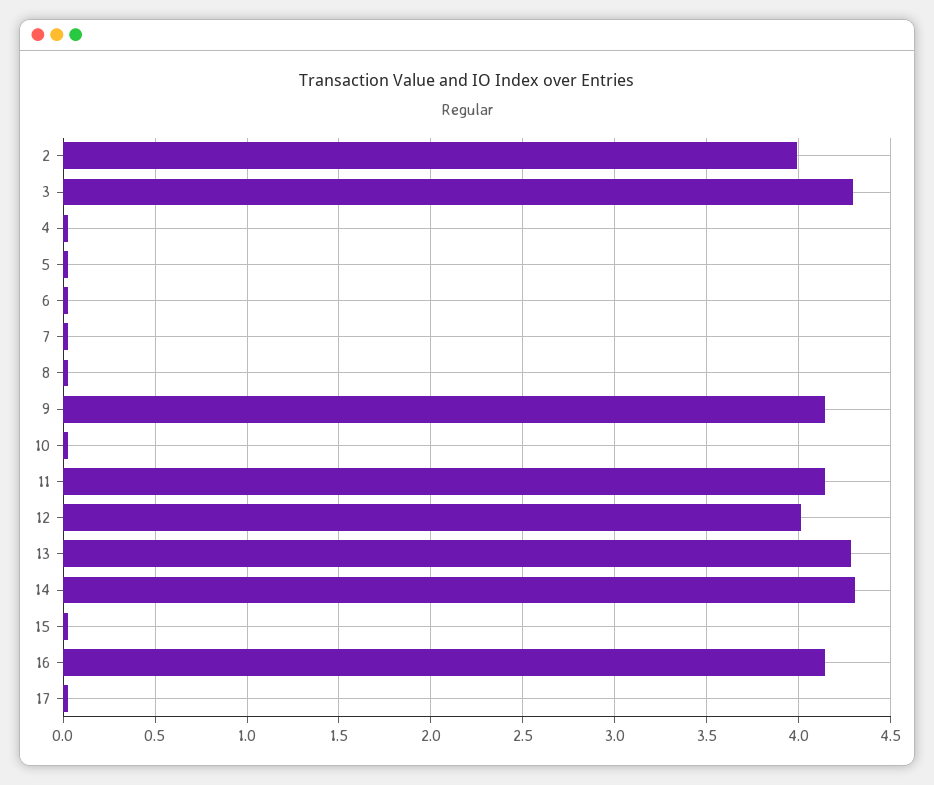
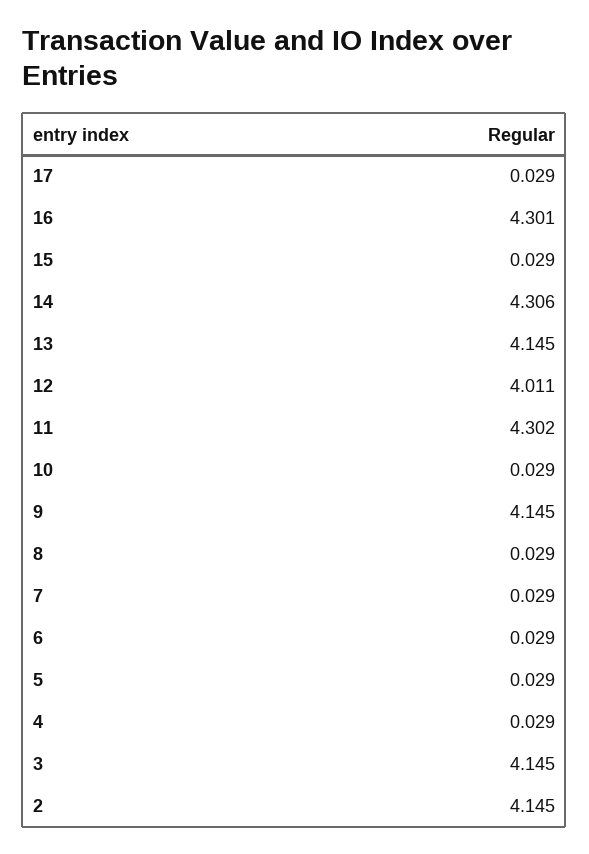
  {
-   "2": 4,
+   "2": 4.145,
-   "3": 4.3,
+   "3": 4.145,
    "4": 0.029,
    "5": 0.029,
    "6": 0.029,
    "7": 0.029,
    "8": 0.029,
    "9": 4.145,
    "10": 0.029,
-   "11": 4.15,
+   "11": 4.302,
    "12": 4.011,
-   "13": 4.3,
+   "13": 4.145,
    "14": 4.306,
    "15": 0.029,
-   "16": 4.15,
+   "16": 4.301,
    "17": 0.029
  }

